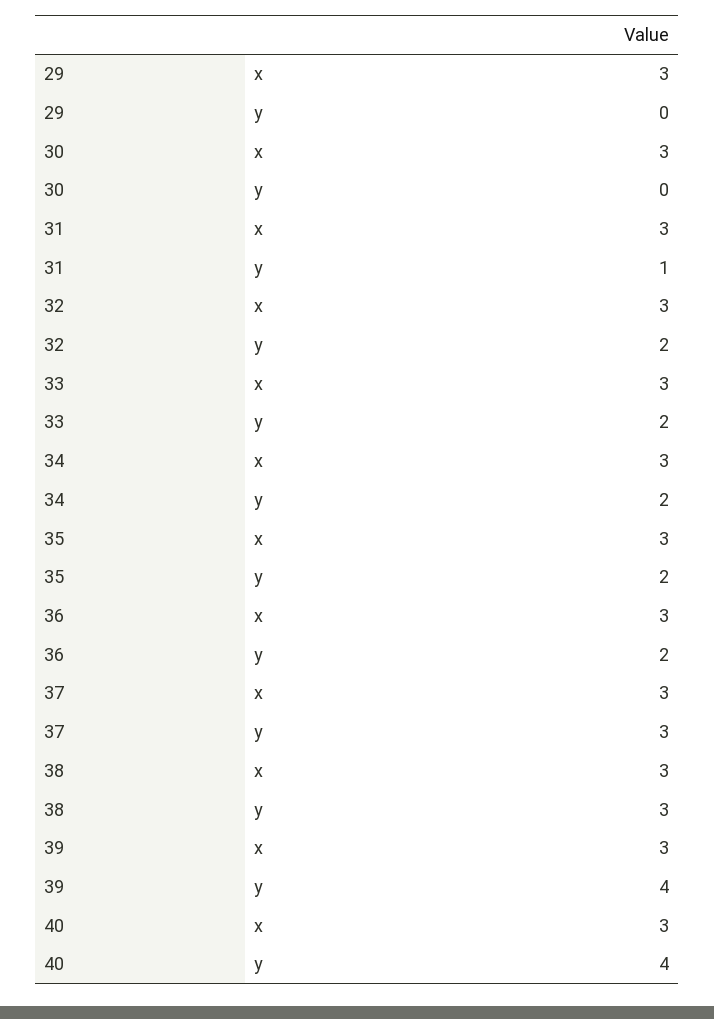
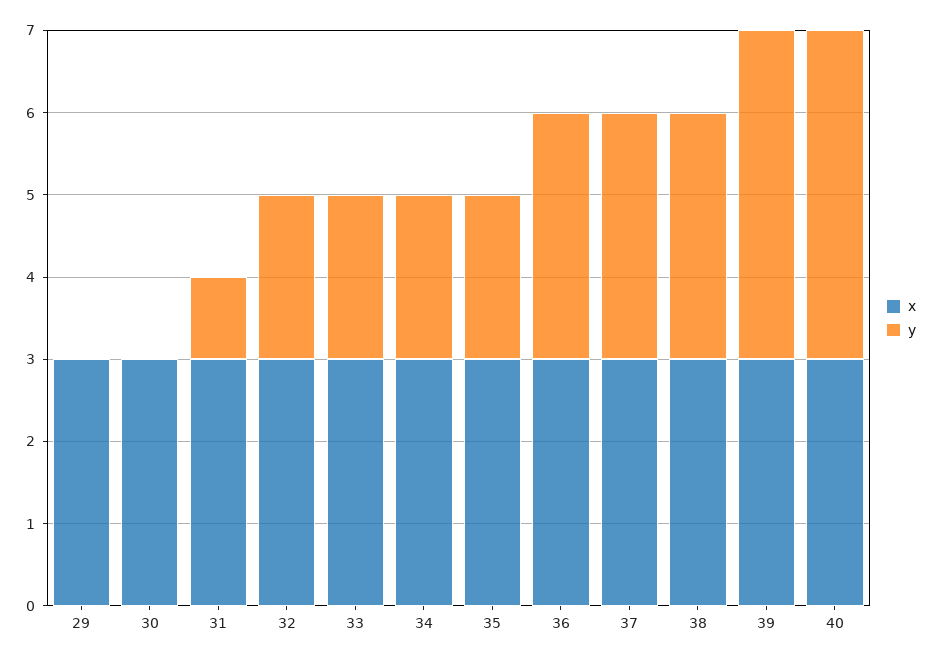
  {
    "x": {
      "29": 3,
      "30": 3,
      "31": 3,
      "32": 3,
      "33": 3,
      "34": 3,
      "35": 3,
      "36": 3,
      "37": 3,
      "38": 3,
      "39": 3,
      "40": 3
    },
    "y": {
      "29": 0,
      "30": 0,
      "31": 1,
      "32": 2,
      "33": 2,
      "34": 2,
      "35": 2,
-     "36": 2,
+     "36": 3,
      "37": 3,
      "38": 3,
      "39": 4,
      "40": 4
    }
  }

